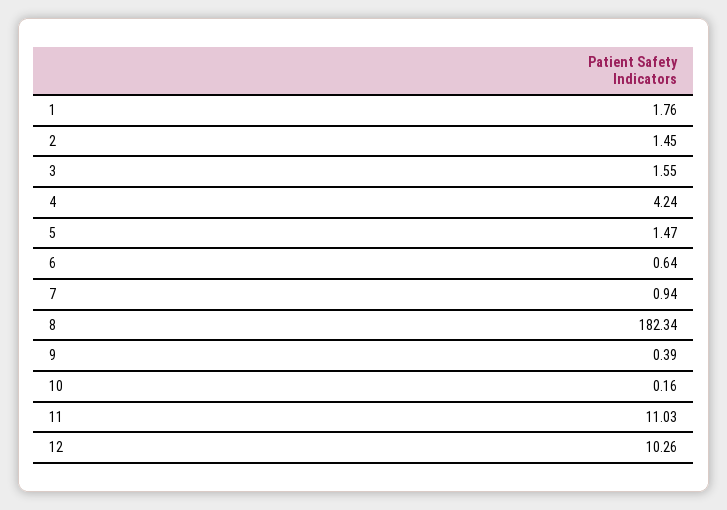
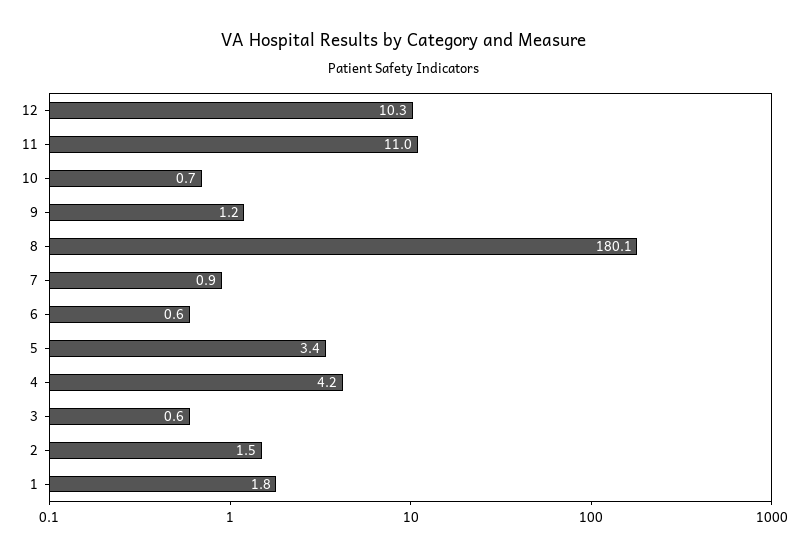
  {
    "1": 1.76,
    "2": 1.45,
-   "3": 1.55,
+   "3": 0.6,
    "4": 4.24,
-   "5": 1.47,
+   "5": 3.4,
    "6": 0.64,
    "7": 0.94,
-   "8": 182.34,
+   "8": 180.1,
-   "9": 0.39,
+   "9": 1.2,
-   "10": 0.16,
+   "10": 0.7,
    "11": 11.03,
    "12": 10.26
  }

